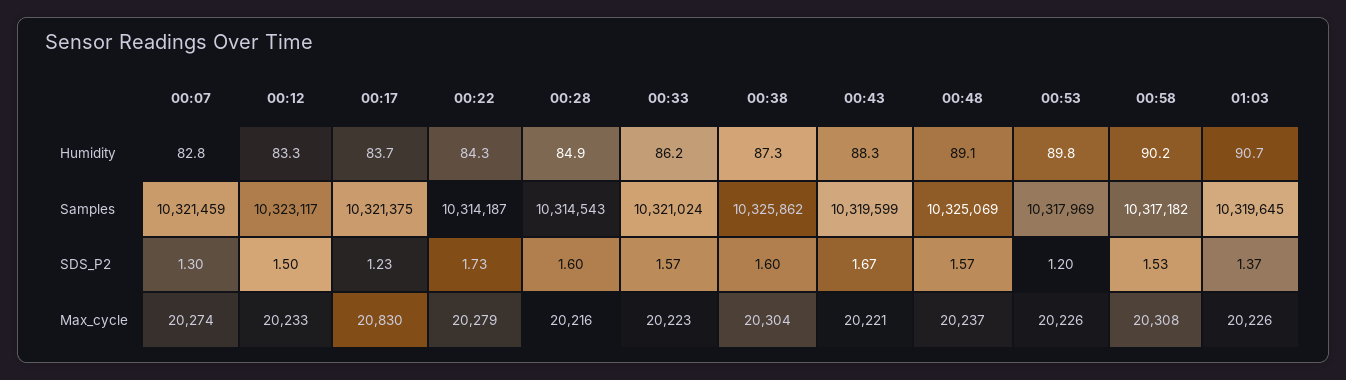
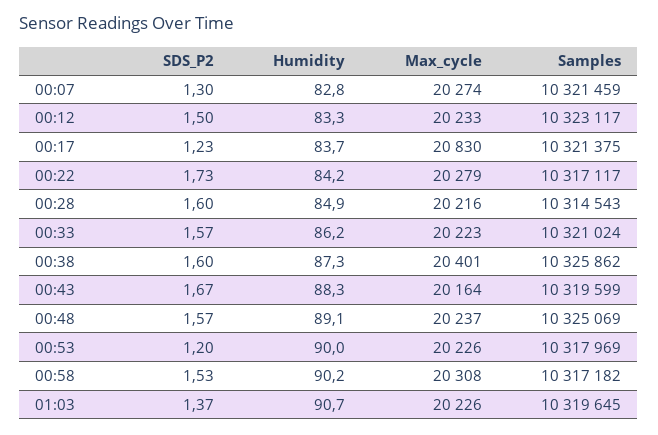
  {
    "00:07": {
      "Humidity": 82.8,
      "Samples": 10321459,
      "SDS_P2": 1.3,
      "Max_cycle": 20274
    },
    "00:12": {
      "Humidity": 83.3,
      "Samples": 10323117,
      "SDS_P2": 1.5,
      "Max_cycle": 20233
    },
    "00:17": {
      "Humidity": 83.7,
      "Samples": 10321375,
      "SDS_P2": 1.23,
      "Max_cycle": 20830
    },
    "00:22": {
-     "Humidity": 84.3,
+     "Humidity": 84.2,
-     "Samples": 10314187,
+     "Samples": 10317117,
      "SDS_P2": 1.73,
      "Max_cycle": 20279
    },
    "00:28": {
      "Humidity": 84.9,
      "Samples": 10314543,
      "SDS_P2": 1.6,
      "Max_cycle": 20216
    },
    "00:33": {
      "Humidity": 86.2,
      "Samples": 10321024,
      "SDS_P2": 1.57,
      "Max_cycle": 20223
    },
    "00:38": {
      "Humidity": 87.3,
      "Samples": 10325862,
      "SDS_P2": 1.6,
-     "Max_cycle": 20304
+     "Max_cycle": 20401
    },
    "00:43": {
      "Humidity": 88.3,
      "Samples": 10319599,
      "SDS_P2": 1.67,
-     "Max_cycle": 20221
+     "Max_cycle": 20164
    },
    "00:48": {
      "Humidity": 89.1,
      "Samples": 10325069,
      "SDS_P2": 1.57,
      "Max_cycle": 20237
    },
    "00:53": {
-     "Humidity": 89.8,
+     "Humidity": 90,
      "Samples": 10317969,
      "SDS_P2": 1.2,
      "Max_cycle": 20226
    },
    "00:58": {
      "Humidity": 90.2,
      "Samples": 10317182,
      "SDS_P2": 1.53,
      "Max_cycle": 20308
    },
    "01:03": {
      "Humidity": 90.7,
      "Samples": 10319645,
      "SDS_P2": 1.37,
      "Max_cycle": 20226
    }
  }

